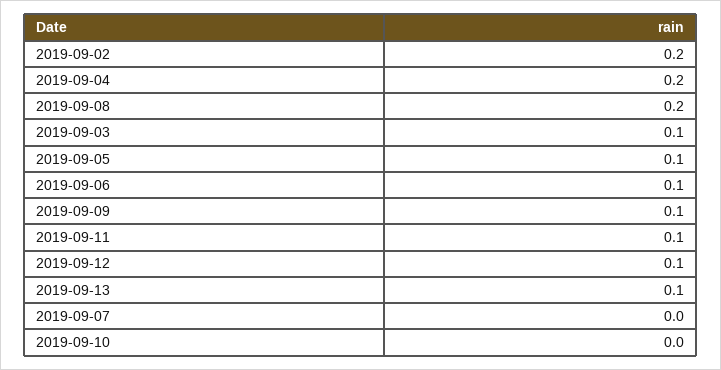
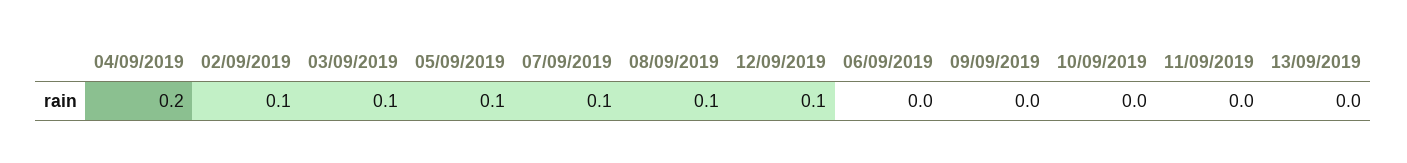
  {
-   "2019-09-02": 0.2,
+   "2019-09-02": 0.1,
    "2019-09-04": 0.2,
-   "2019-09-08": 0.2,
+   "2019-09-08": 0.1,
    "2019-09-03": 0.1,
    "2019-09-05": 0.1,
-   "2019-09-06": 0.1,
+   "2019-09-06": 0,
-   "2019-09-09": 0.1,
+   "2019-09-09": 0,
-   "2019-09-11": 0.1,
+   "2019-09-11": 0,
    "2019-09-12": 0.1,
-   "2019-09-13": 0.1,
+   "2019-09-13": 0,
-   "2019-09-07": 0,
+   "2019-09-07": 0.1,
    "2019-09-10": 0
  }

